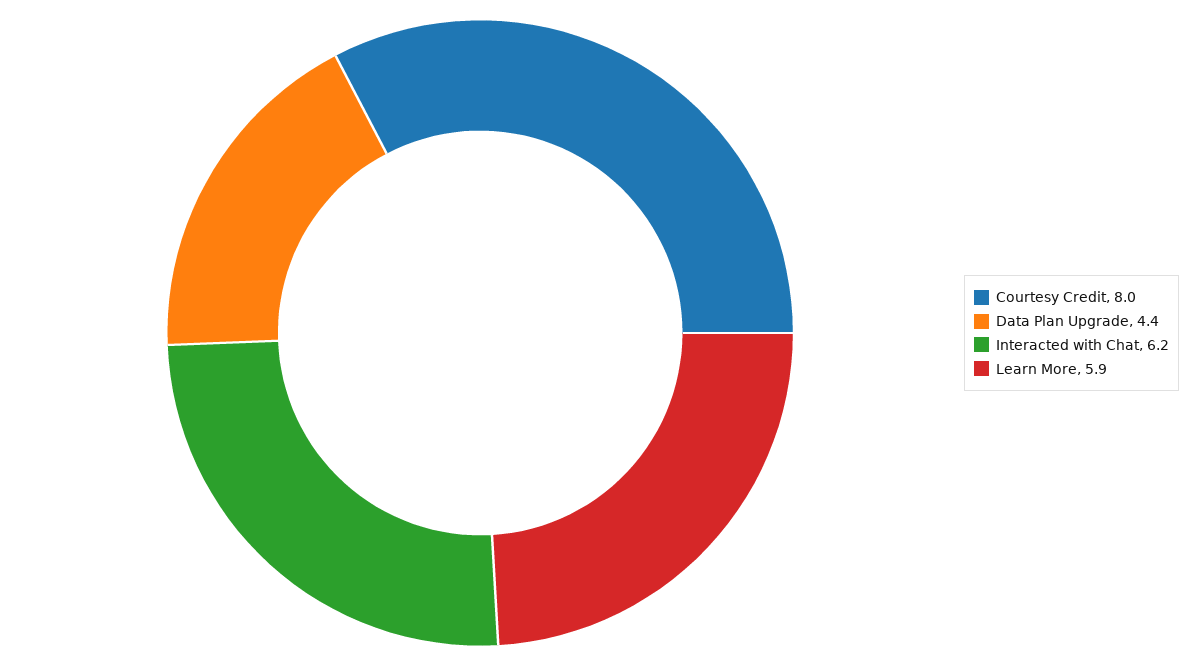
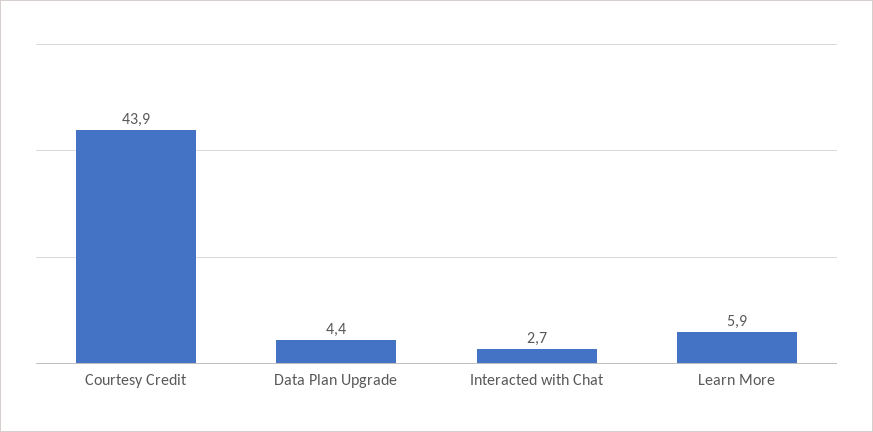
  {
-   "Courtesy Credit": 8,
+   "Courtesy Credit": 43.9,
    "Data Plan Upgrade": 4.4,
-   "Interacted with Chat": 6.2,
+   "Interacted with Chat": 2.7,
    "Learn More": 5.9
  }

